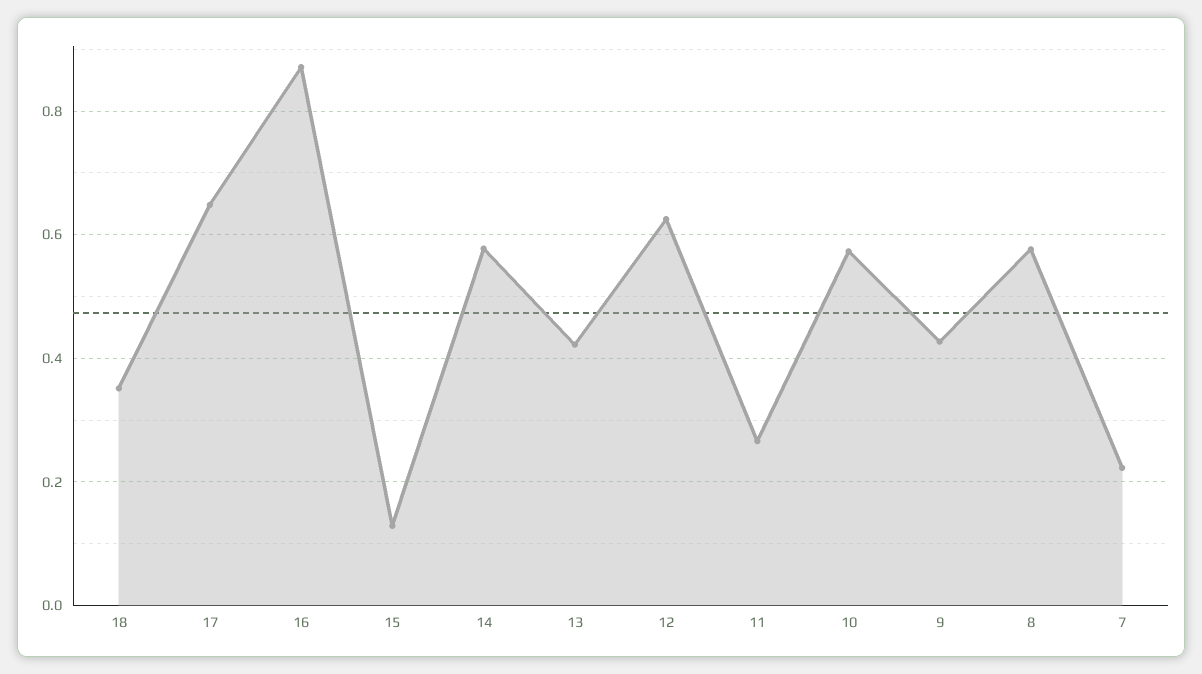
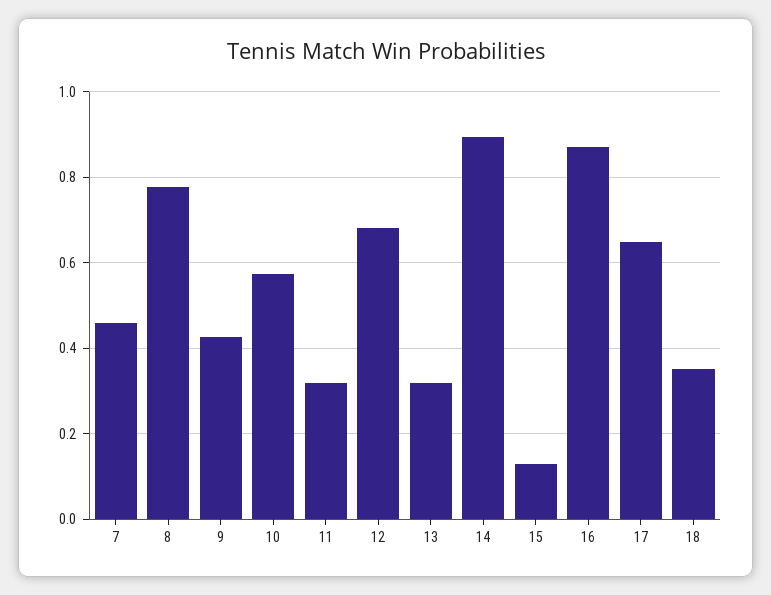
  {
    "18": 0.36,
    "17": 0.64,
    "16": 0.88,
    "15": 0.12,
-   "14": 0.58,
+   "14": 0.9,
-   "13": 0.42,
+   "13": 0.32,
-   "12": 0.62,
+   "12": 0.68,
-   "11": 0.26,
+   "11": 0.32,
    "10": 0.58,
    "9": 0.42,
-   "8": 0.58,
+   "8": 0.78,
-   "7": 0.22
+   "7": 0.46
  }

